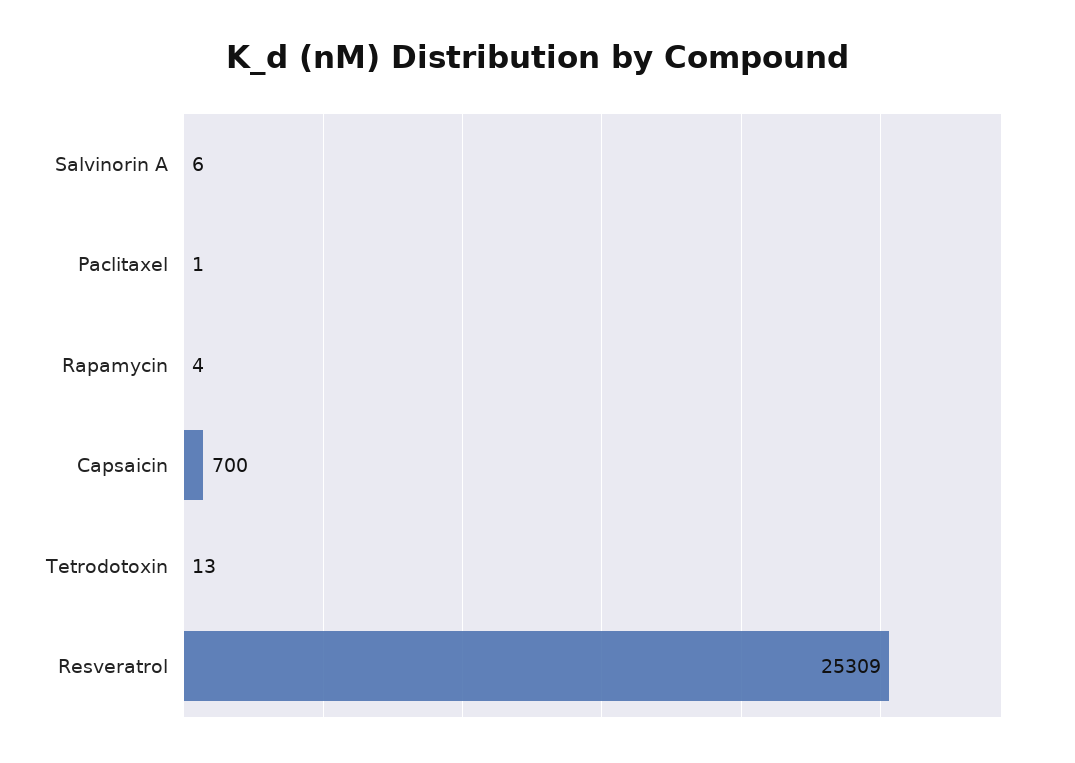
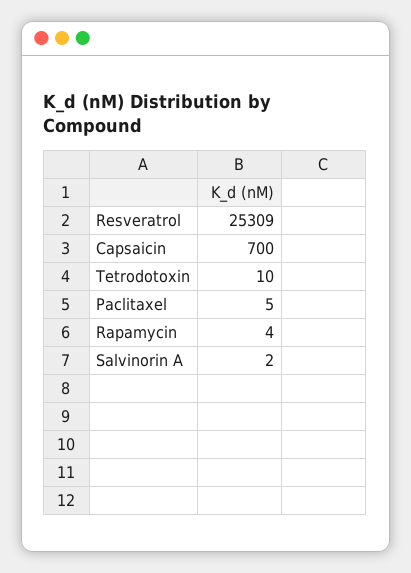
  {
-   "Salvinorin A": 6,
+   "Salvinorin A": 2,
-   "Paclitaxel": 1,
+   "Paclitaxel": 5,
    "Rapamycin": 4,
    "Capsaicin": 700,
-   "Tetrodotoxin": 13,
+   "Tetrodotoxin": 10,
    "Resveratrol": 25309
  }

